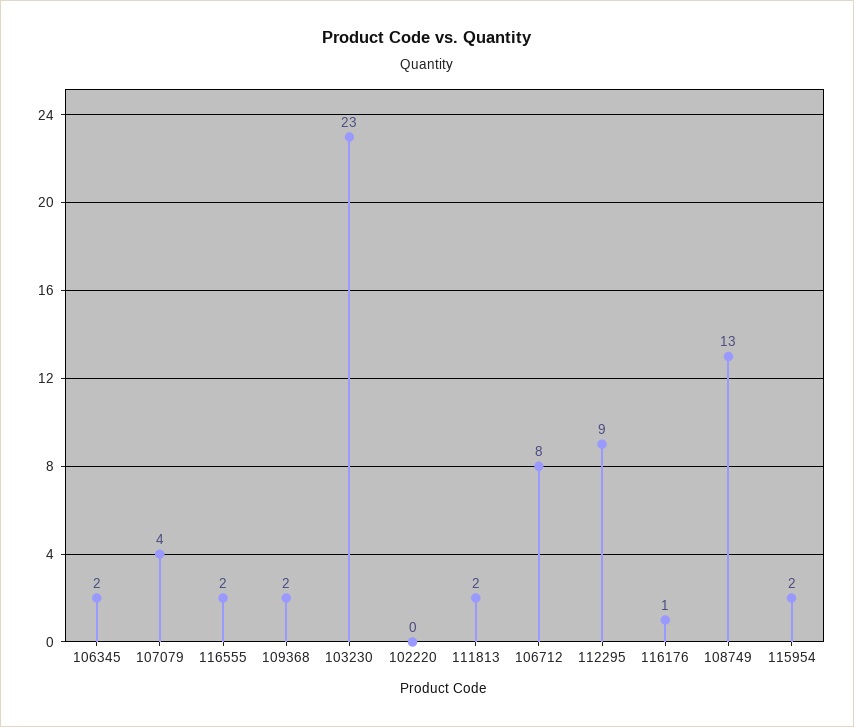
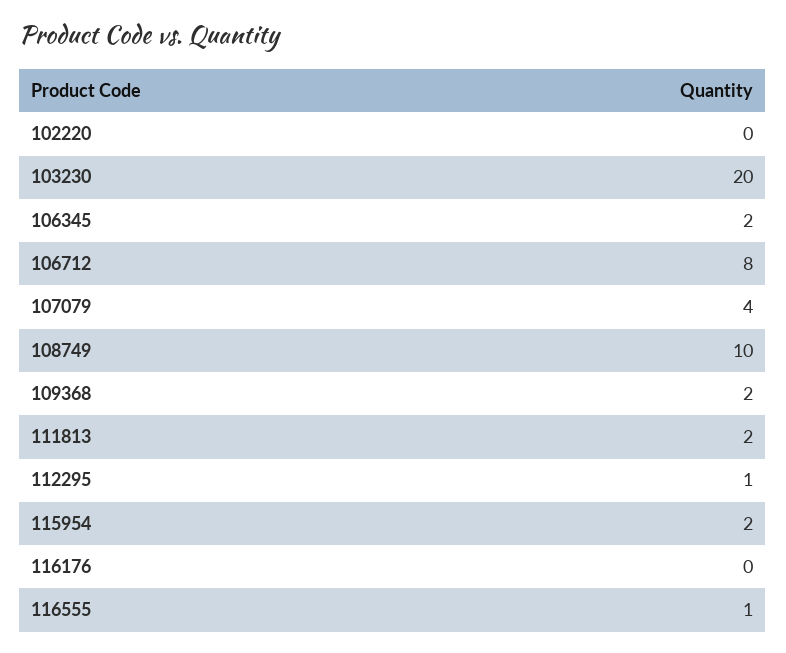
  {
    "106345": 2,
    "107079": 4,
-   "116555": 2,
+   "116555": 1,
    "109368": 2,
-   "103230": 23,
+   "103230": 20,
    "102220": 0,
    "111813": 2,
    "106712": 8,
-   "112295": 9,
+   "112295": 1,
-   "116176": 1,
+   "116176": 0,
-   "108749": 13,
+   "108749": 10,
    "115954": 2
  }

